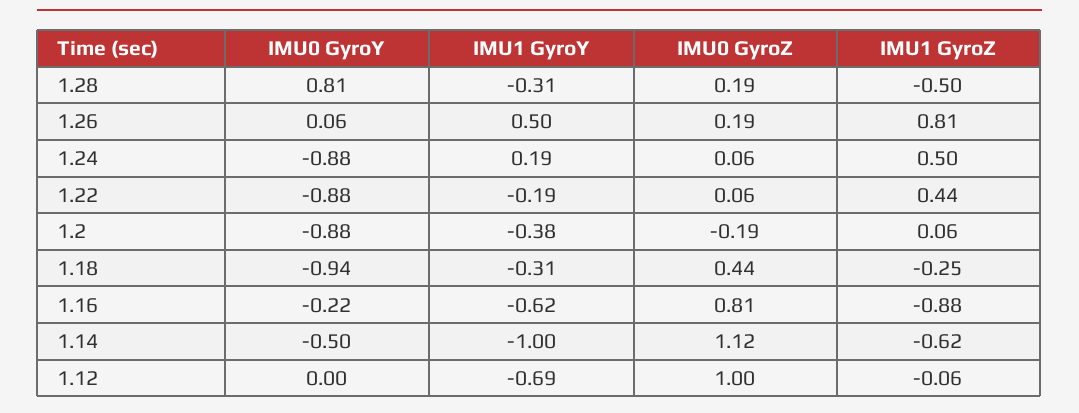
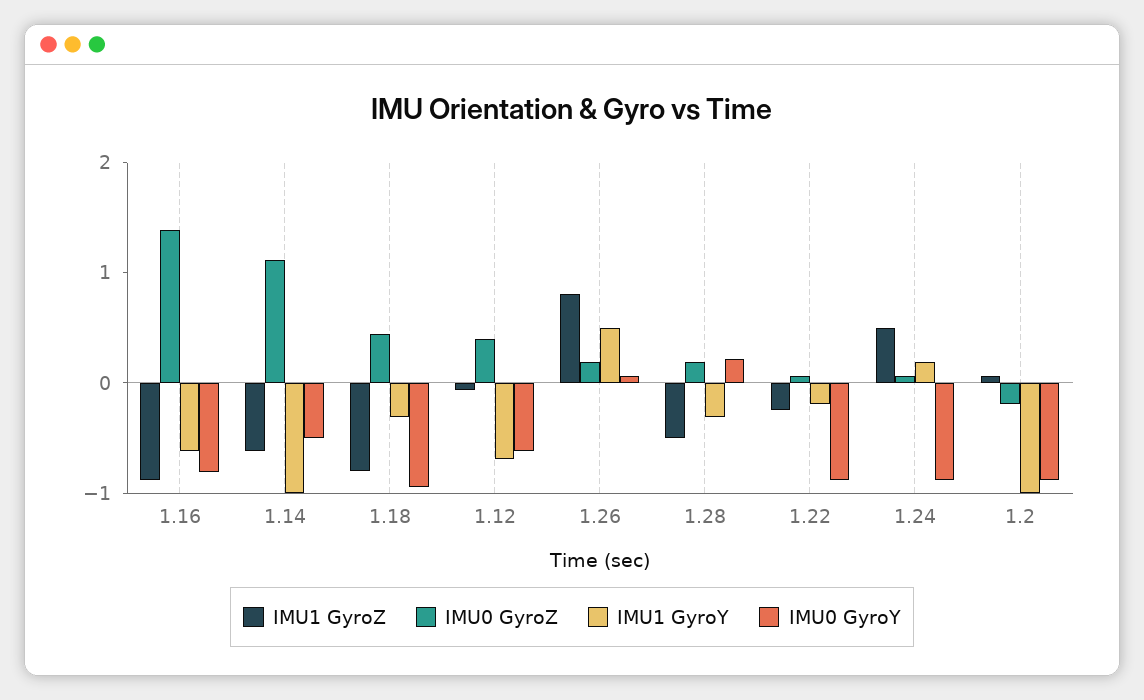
  {
    "IMU0 GyroY": {
-     "1.28": 0.81,
+     "1.28": 0.2,
      "1.26": 0.06,
      "1.24": -0.88,
      "1.22": -0.88,
      "1.2": -0.88,
      "1.18": -0.94,
-     "1.16": -0.22,
+     "1.16": -0.8,
      "1.14": -0.5,
-     "1.12": 0
+     "1.12": -0.6
    },
    "IMU1 GyroY": {
      "1.28": -0.31,
      "1.26": 0.5,
      "1.24": 0.19,
      "1.22": -0.19,
-     "1.2": -0.38,
+     "1.2": -1,
      "1.18": -0.31,
      "1.16": -0.62,
      "1.14": -1,
      "1.12": -0.69
    },
    "IMU0 GyroZ": {
      "1.28": 0.19,
      "1.26": 0.19,
      "1.24": 0.06,
      "1.22": 0.06,
      "1.2": -0.19,
      "1.18": 0.44,
-     "1.16": 0.81,
+     "1.16": 1.4,
      "1.14": 1.12,
-     "1.12": 1
+     "1.12": 0.4
    },
    "IMU1 GyroZ": {
      "1.28": -0.5,
      "1.26": 0.81,
      "1.24": 0.5,
-     "1.22": 0.44,
+     "1.22": -0.2,
      "1.2": 0.06,
-     "1.18": -0.25,
+     "1.18": -0.8,
      "1.16": -0.88,
      "1.14": -0.62,
      "1.12": -0.06
    }
  }

